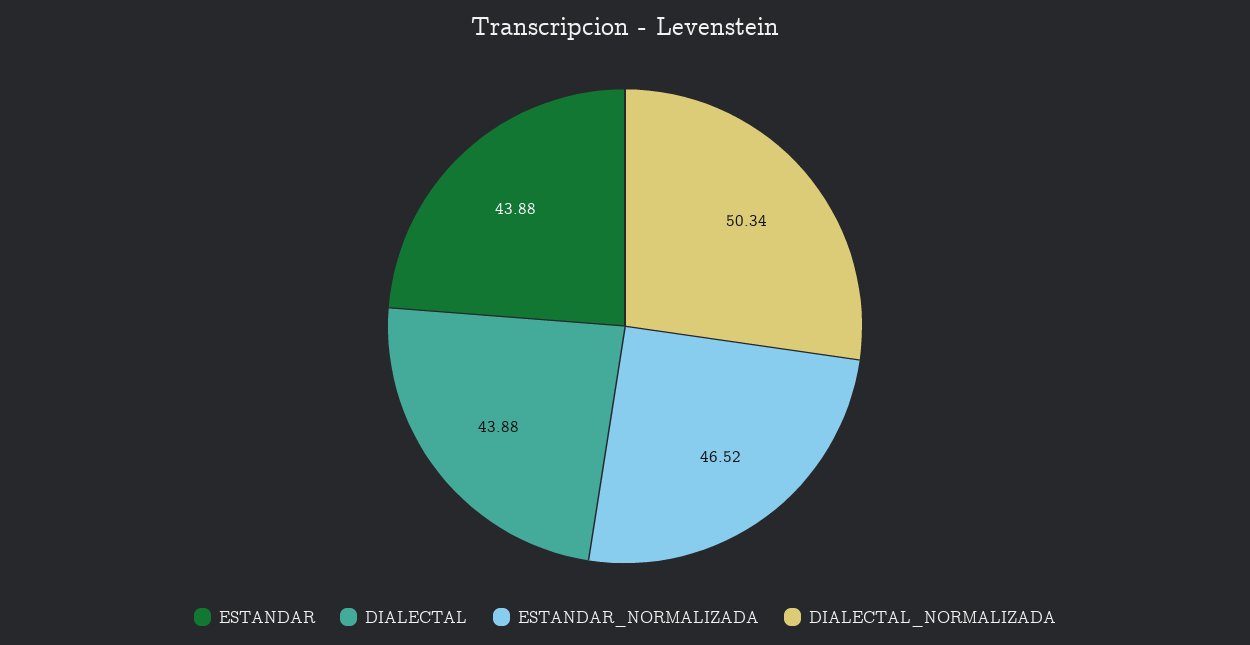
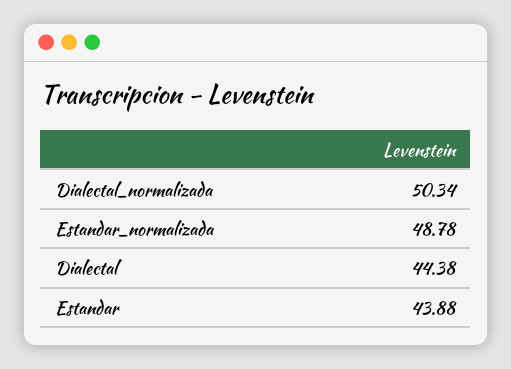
  {
    "ESTANDAR": 43.88,
-   "DIALECTAL": 43.88,
+   "DIALECTAL": 44.38,
-   "ESTANDAR_NORMALIZADA": 46.52,
+   "ESTANDAR_NORMALIZADA": 48.78,
    "DIALECTAL_NORMALIZADA": 50.34
  }

